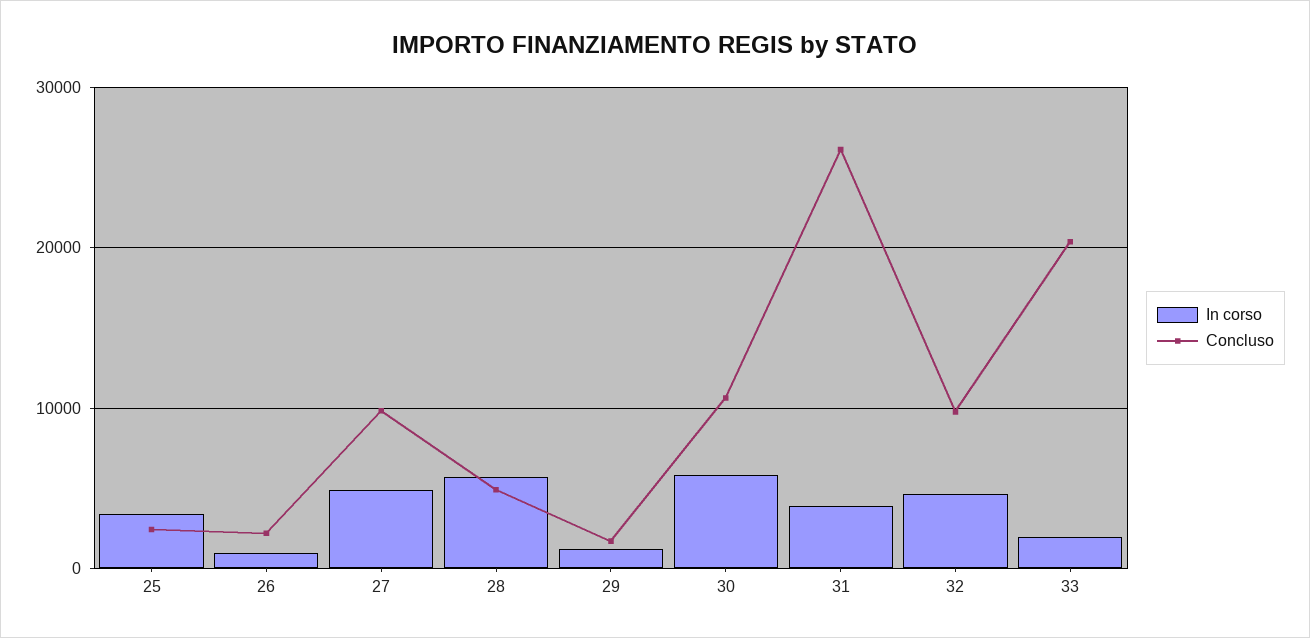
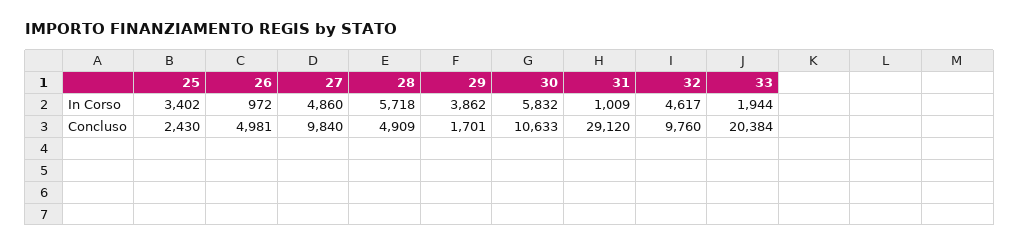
  {
    "In corso": {
      "25": 3402,
      "26": 972,
      "27": 4860,
      "28": 5718,
-     "29": 1000,
+     "29": 3862,
      "30": 5832,
-     "31": 4000,
+     "31": 1009,
      "32": 4617,
      "33": 1944
    },
    "Concluso": {
      "25": 2430,
-     "26": 2000,
+     "26": 4981,
      "27": 9840,
      "28": 4909,
      "29": 1701,
      "30": 10633,
-     "31": 26000,
+     "31": 29120,
      "32": 9760,
      "33": 20384
    }
  }

